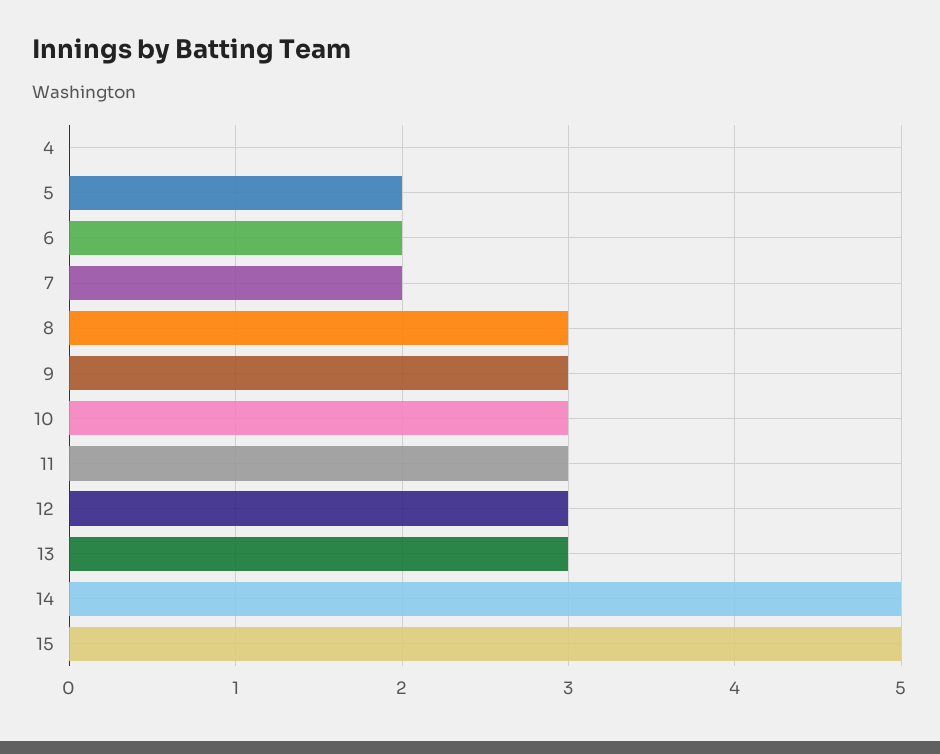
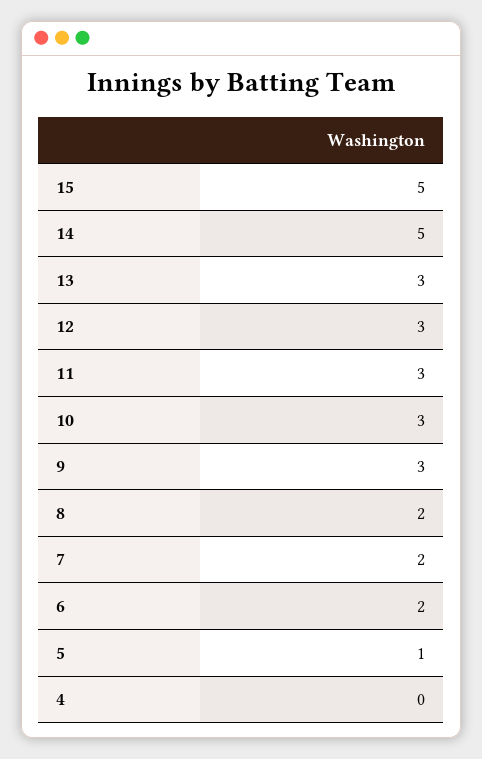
  {
    "4": 0,
-   "5": 2,
+   "5": 1,
    "6": 2,
    "7": 2,
-   "8": 3,
+   "8": 2,
    "9": 3,
    "10": 3,
    "11": 3,
    "12": 3,
    "13": 3,
    "14": 5,
    "15": 5
  }

